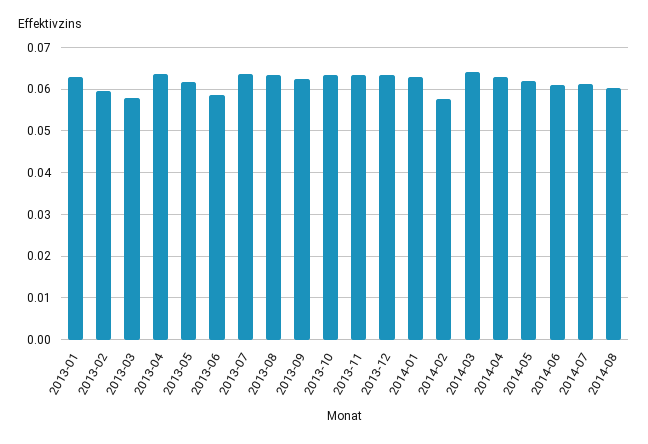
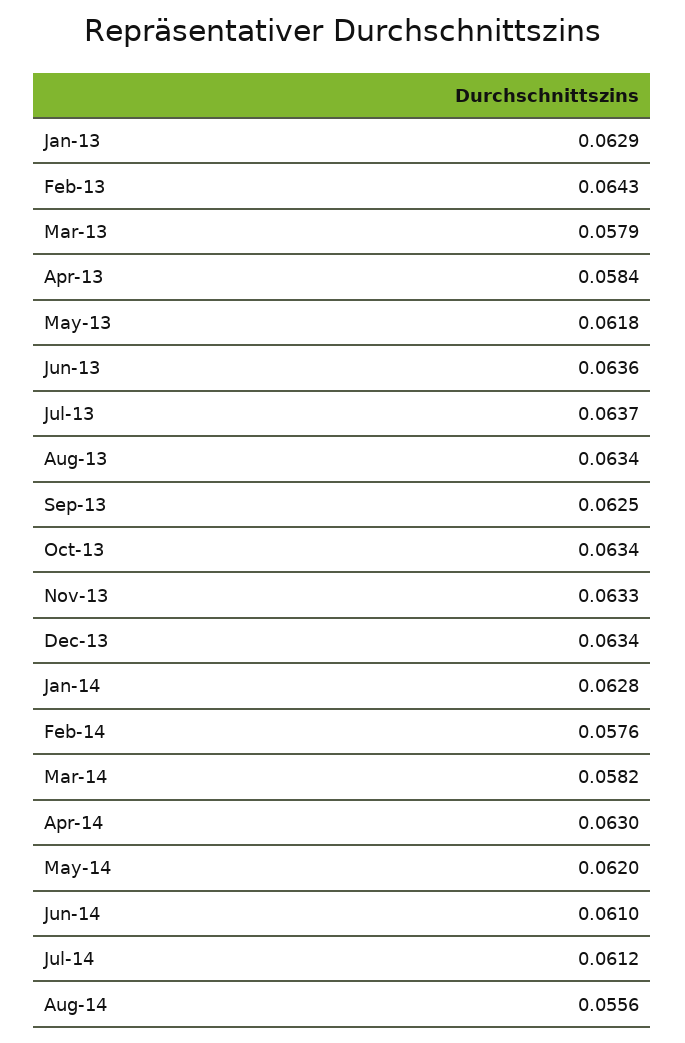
  {
    "2013-01": 0.0629,
-   "2013-02": 0.06,
+   "2013-02": 0.0643,
    "2013-03": 0.0579,
-   "2013-04": 0.064,
+   "2013-04": 0.0584,
    "2013-05": 0.0618,
-   "2013-06": 0.058,
+   "2013-06": 0.0636,
    "2013-07": 0.0637,
    "2013-08": 0.0634,
    "2013-09": 0.0625,
    "2013-10": 0.0634,
    "2013-11": 0.0633,
    "2013-12": 0.0634,
    "2014-01": 0.0628,
    "2014-02": 0.0576,
-   "2014-03": 0.064,
+   "2014-03": 0.0582,
    "2014-04": 0.063,
    "2014-05": 0.062,
    "2014-06": 0.061,
    "2014-07": 0.0612,
-   "2014-08": 0.06
+   "2014-08": 0.0556
  }

